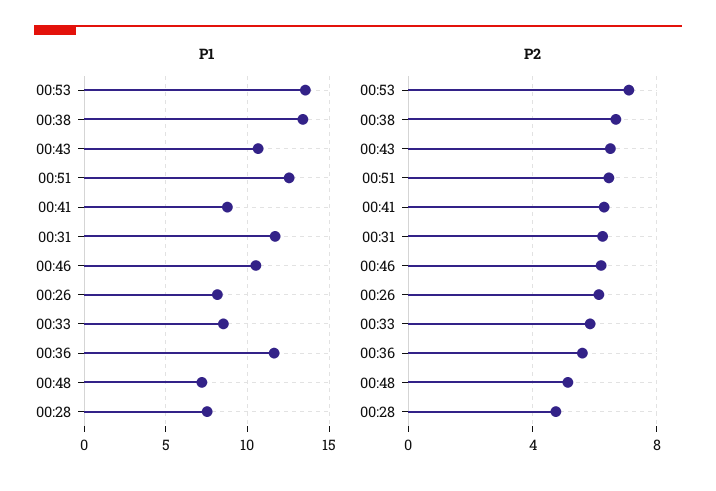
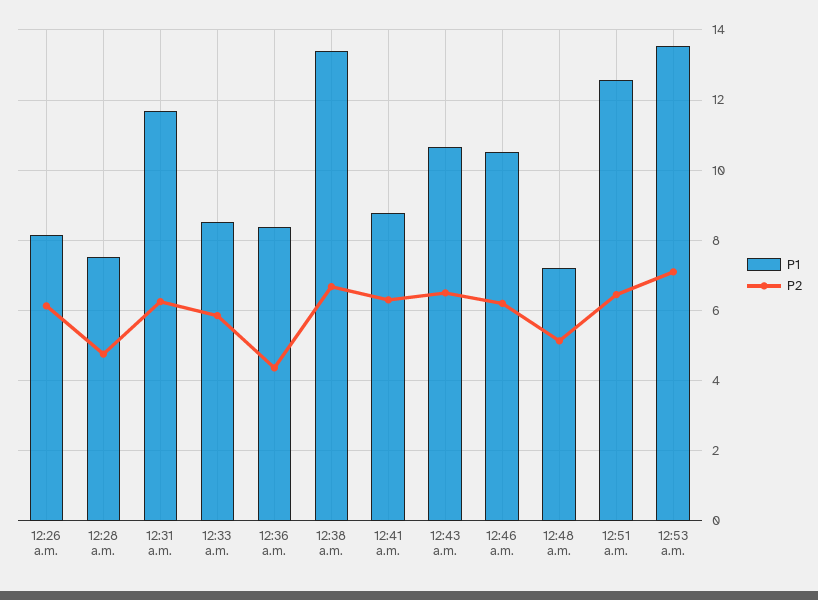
  {
    "P1": {
      "00:53": 13.6,
      "00:38": 13.4,
      "00:43": 10.6,
      "00:51": 12.6,
      "00:41": 8.8,
      "00:31": 11.8,
      "00:46": 10.6,
      "00:26": 8.2,
      "00:33": 8.6,
-     "00:36": 11.5,
+     "00:36": 8.4,
      "00:48": 7.2,
      "00:28": 7.6
    },
    "P2": {
      "00:53": 7.2,
      "00:38": 6.6,
      "00:43": 6.6,
      "00:51": 6.4,
      "00:41": 6.4,
      "00:31": 6.2,
      "00:46": 6.2,
      "00:26": 6.2,
      "00:33": 5.8,
-     "00:36": 5.5,
+     "00:36": 4.4,
      "00:48": 5.2,
      "00:28": 4.8
    }
  }

